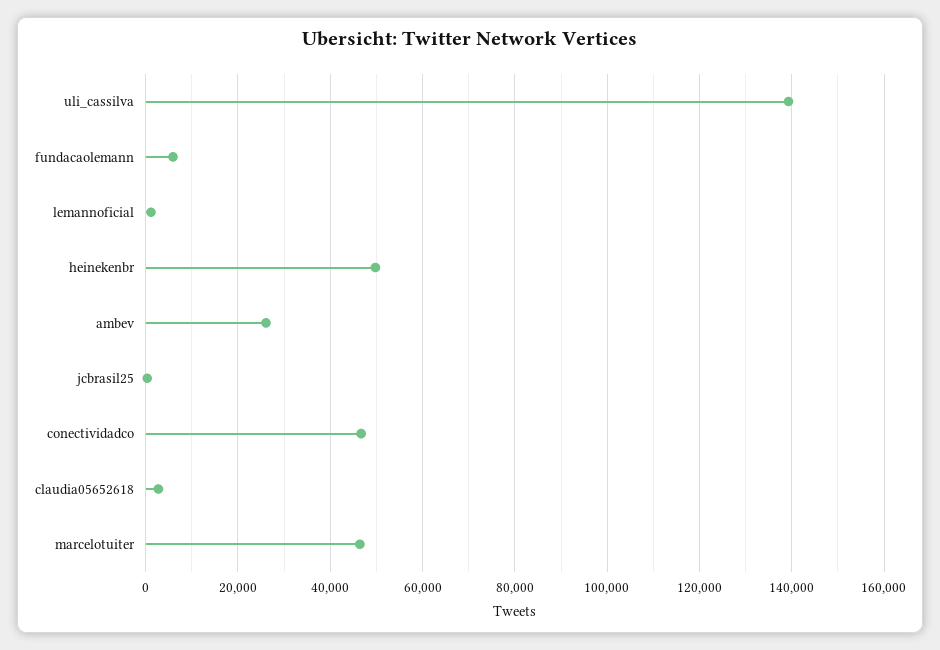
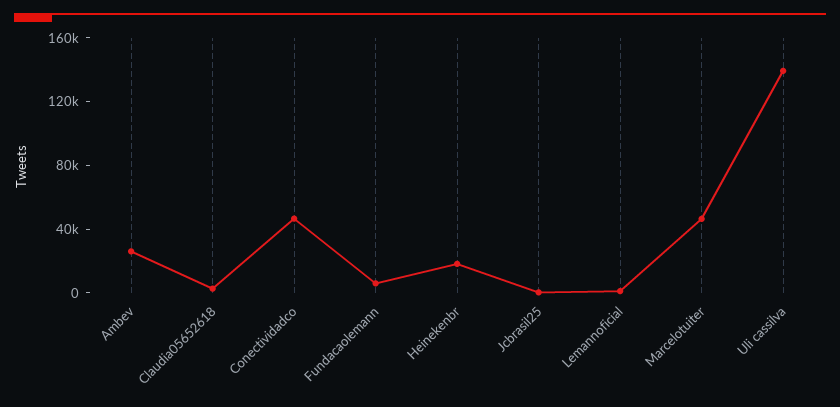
  {
    "uli_cassilva": 140000,
    "fundacaolemann": 6000,
    "lemannoficial": 2000,
-   "heinekenbr": 50000,
+   "heinekenbr": 20000,
    "ambev": 26000,
    "jcbrasil25": 0,
    "conectividadco": 46000,
    "claudia05652618": 2000,
    "marcelotuiter": 46000
  }

